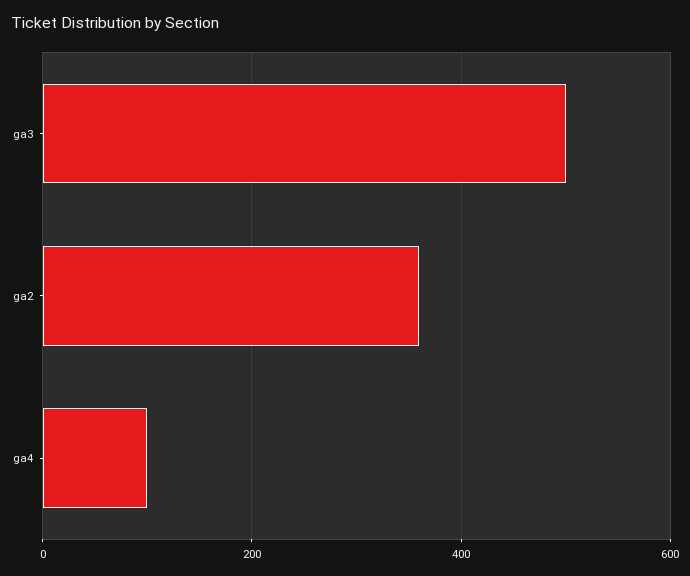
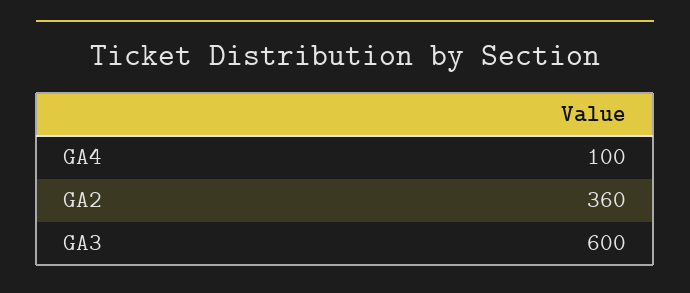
  {
-   "ga3": 500,
+   "ga3": 600,
    "ga2": 360,
    "ga4": 100
  }

